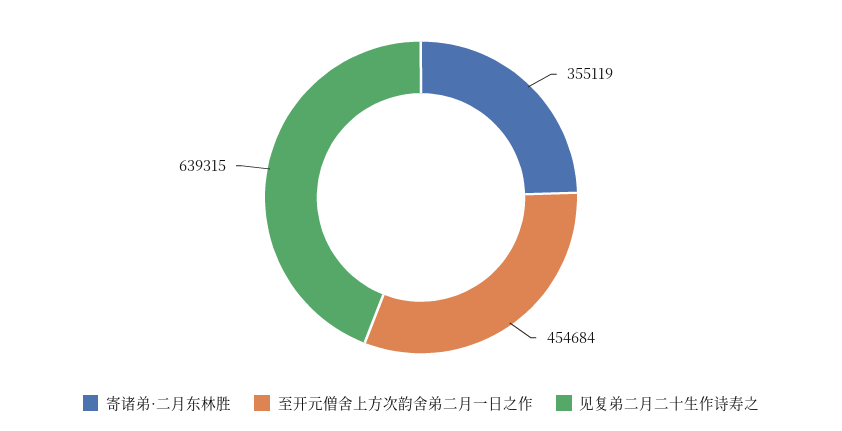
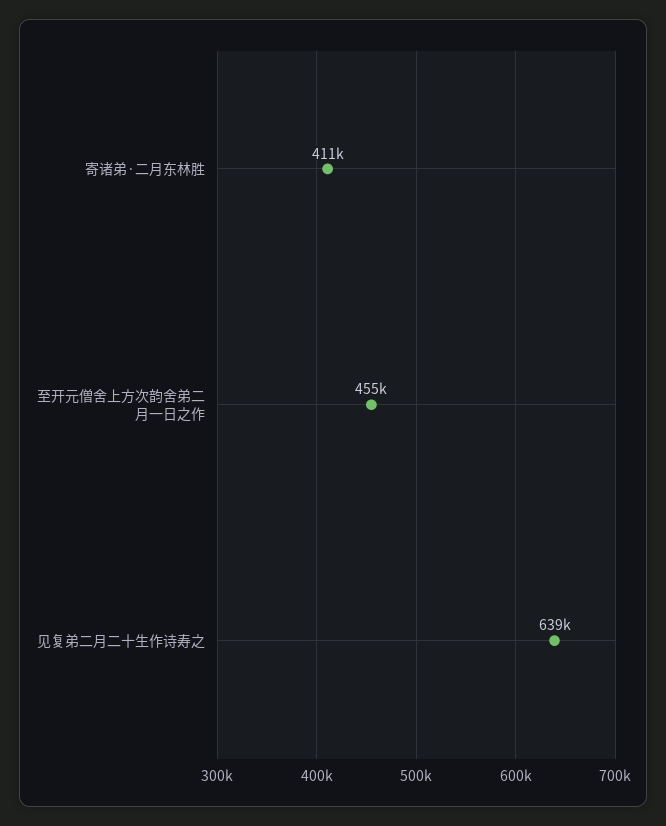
  {
-   "寄诸弟·二月东林胜": 355119,
+   "寄诸弟·二月东林胜": 411000,
    "至开元僧舍上方次韵舍弟二月一日之作": 454684,
    "见复弟二月二十生作诗寿之": 639315
  }

